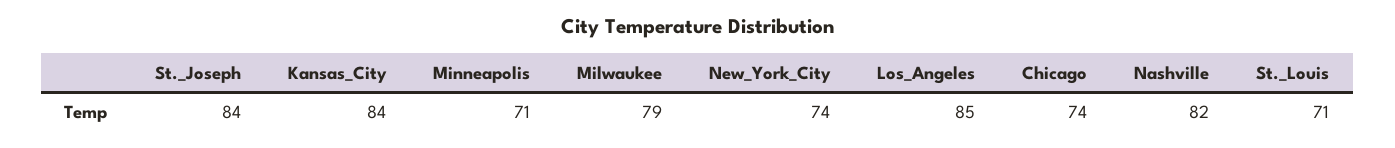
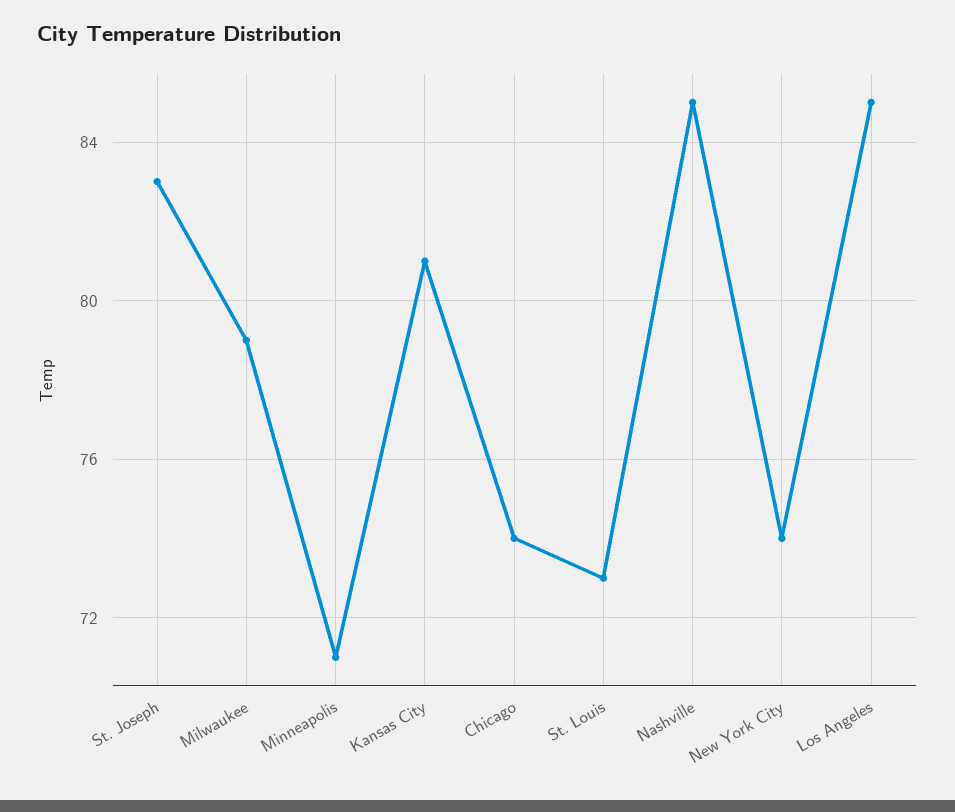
  {
-   "St._Joseph": 84,
+   "St._Joseph": 83,
-   "Kansas_City": 84,
+   "Kansas_City": 81,
    "Minneapolis": 71,
    "Milwaukee": 79,
    "New_York_City": 74,
    "Los_Angeles": 85,
    "Chicago": 74,
-   "Nashville": 82,
+   "Nashville": 85,
-   "St._Louis": 71
+   "St._Louis": 73
  }

